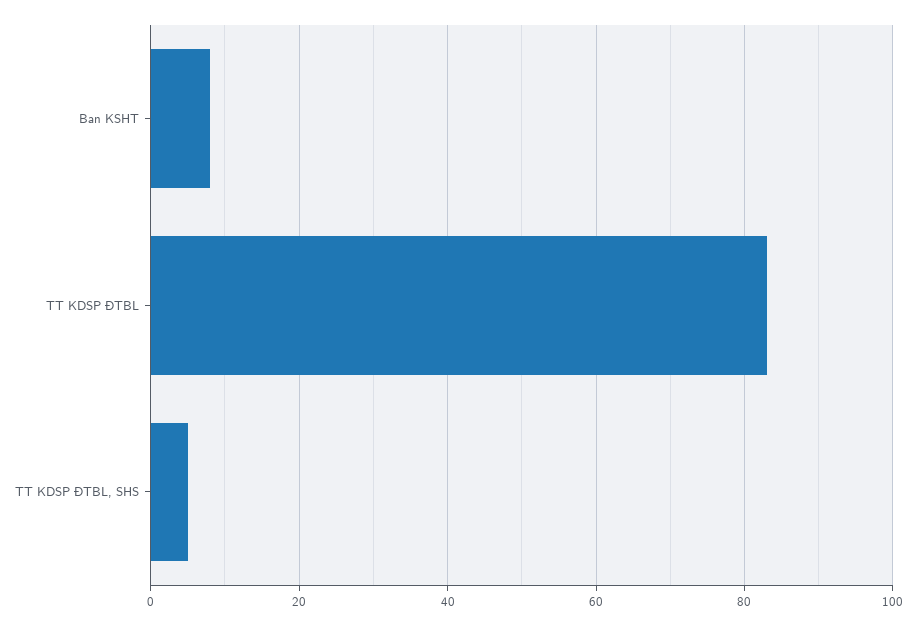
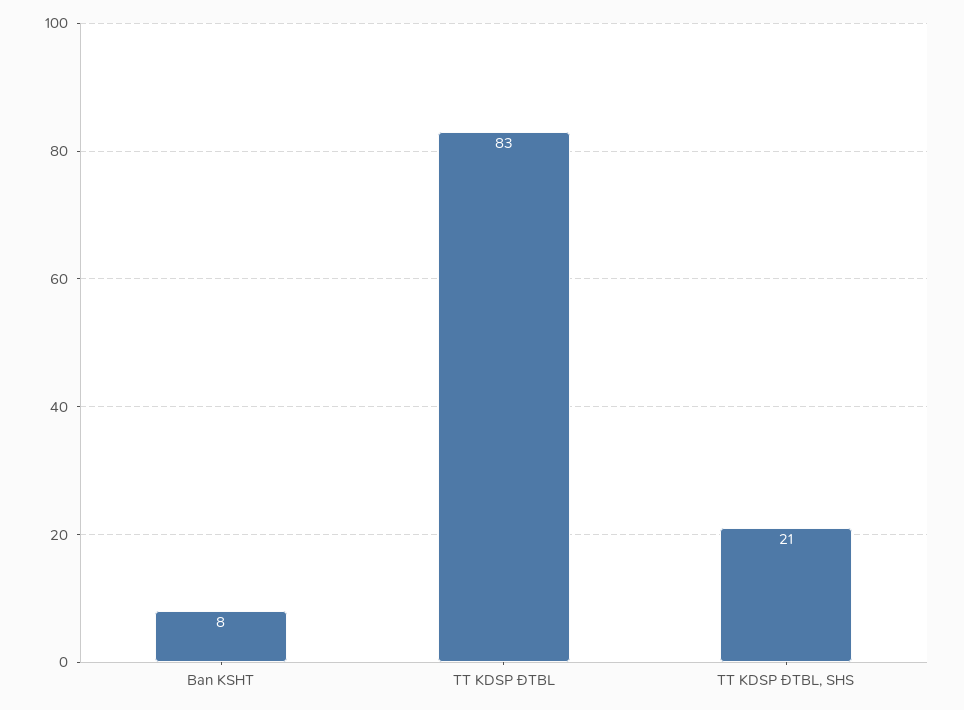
  {
    "Ban KSHT": 8,
    "TT KDSP ĐTBL": 83,
-   "TT KDSP ĐTBL, SHS": 5
+   "TT KDSP ĐTBL, SHS": 21
  }

